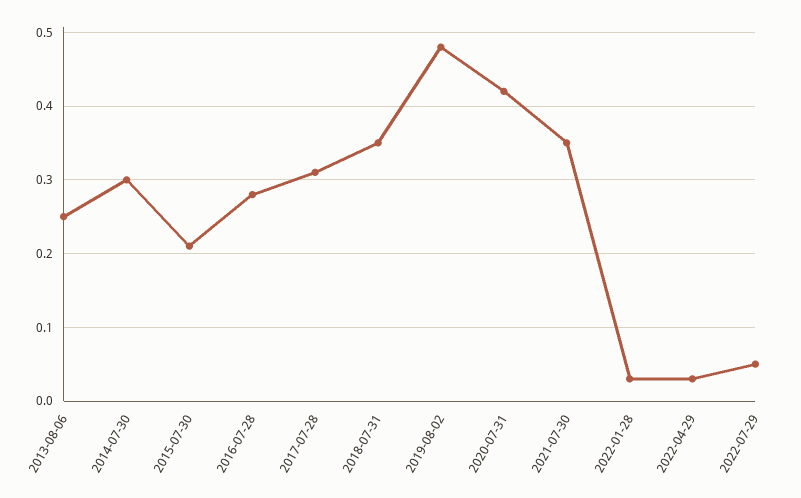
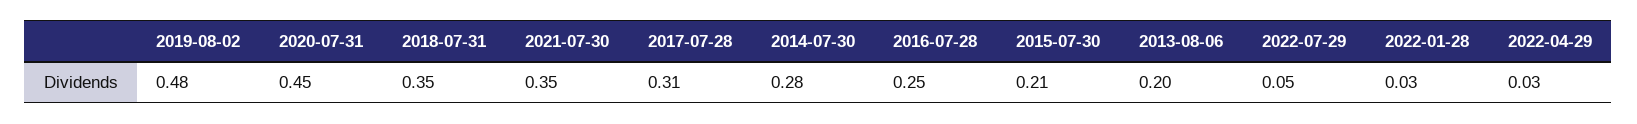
  {
-   "2013-08-06": 0.25,
+   "2013-08-06": 0.2,
-   "2014-07-30": 0.3,
+   "2014-07-30": 0.28,
    "2015-07-30": 0.21,
-   "2016-07-28": 0.28,
+   "2016-07-28": 0.25,
    "2017-07-28": 0.31,
    "2018-07-31": 0.35,
    "2019-08-02": 0.48,
-   "2020-07-31": 0.42,
+   "2020-07-31": 0.45,
    "2021-07-30": 0.35,
    "2022-01-28": 0.03,
    "2022-04-29": 0.03,
    "2022-07-29": 0.05
  }

